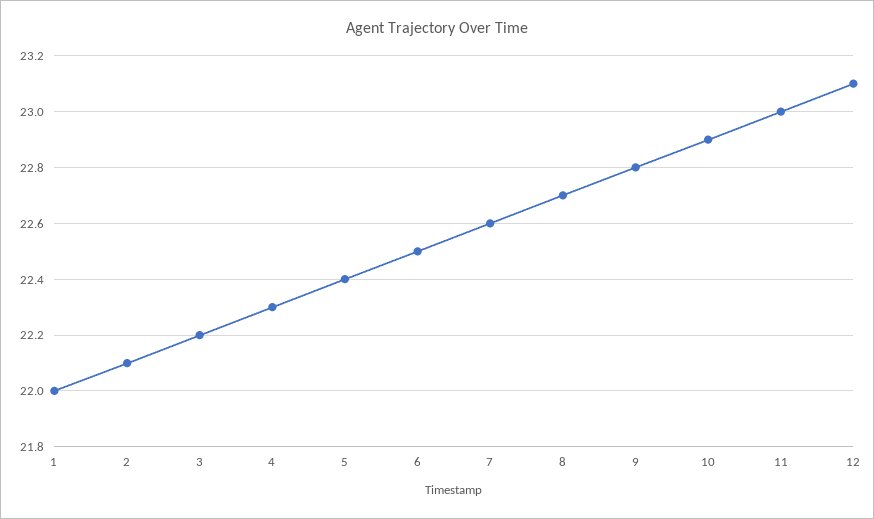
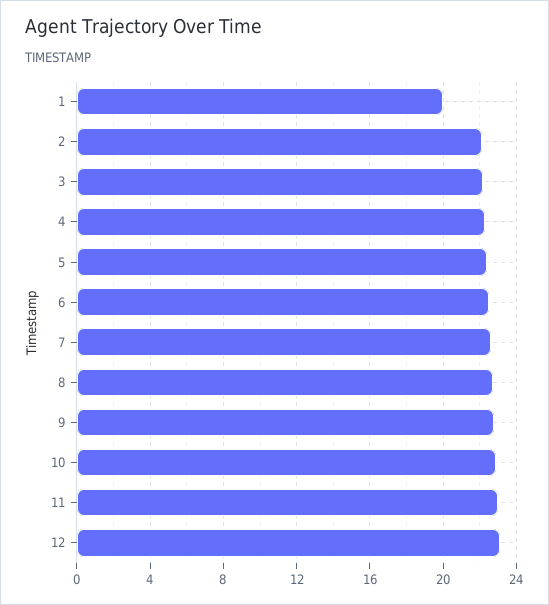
  {
-   "1": 22,
+   "1": 20,
    "2": 22.1,
    "3": 22.2,
    "4": 22.3,
    "5": 22.4,
    "6": 22.5,
    "7": 22.6,
    "8": 22.7,
    "9": 22.8,
    "10": 22.9,
    "11": 23,
    "12": 23.1
  }

